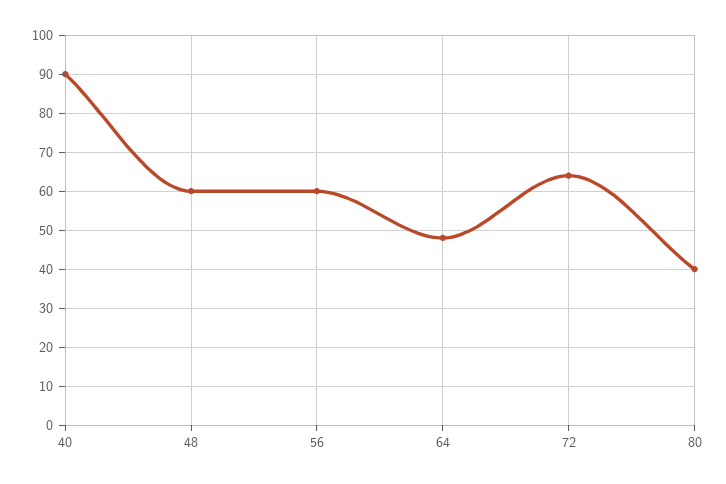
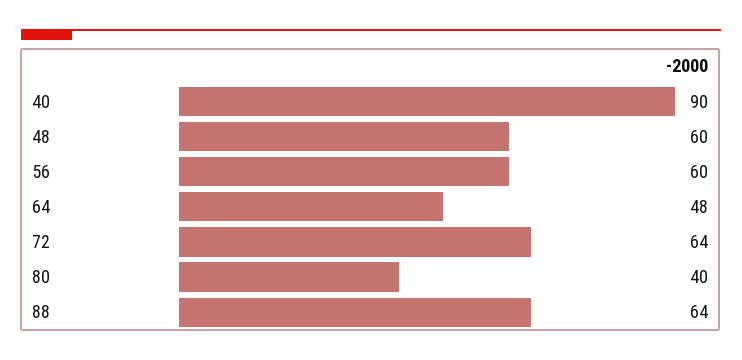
  {
    "40": 90,
    "48": 60,
    "56": 60,
    "64": 48,
    "72": 64,
-   "80": 40
+   "80": 40,
+   "88": 64
  }

